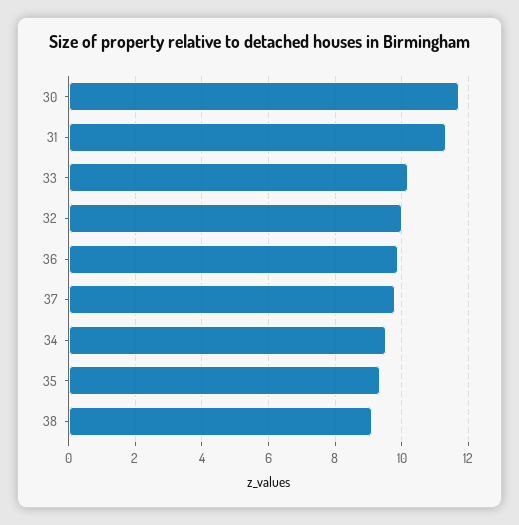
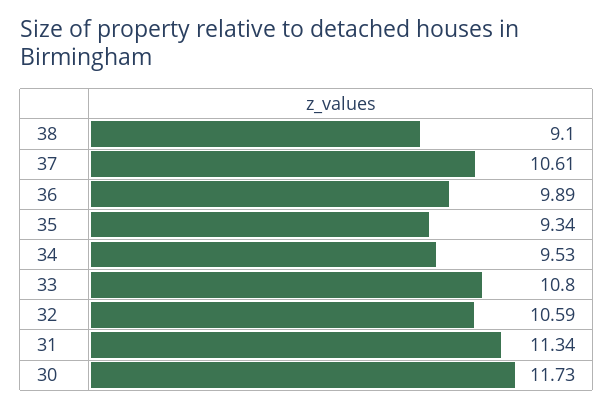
  {
    "30": 11.73,
    "31": 11.34,
-   "33": 10.2,
+   "33": 10.8,
-   "32": 10,
+   "32": 10.59,
    "36": 9.89,
-   "37": 9.8,
+   "37": 10.61,
    "34": 9.53,
    "35": 9.34,
    "38": 9.1
  }

